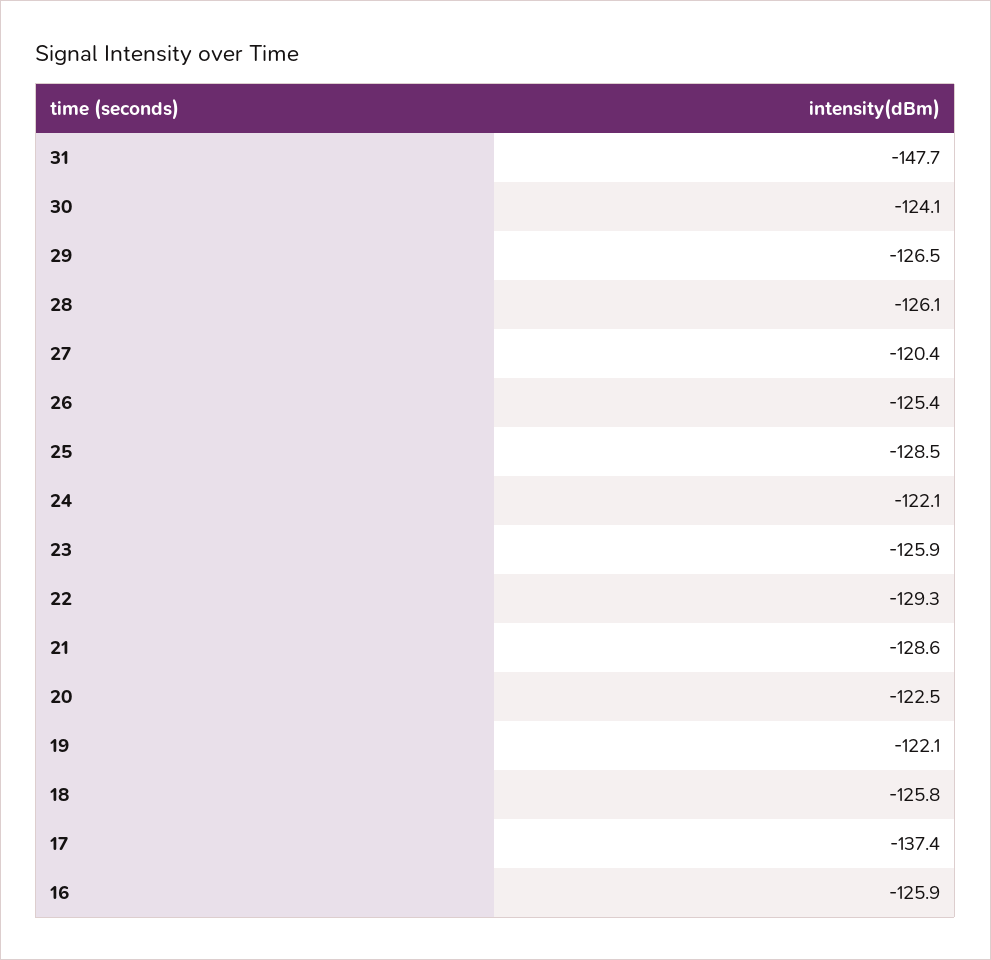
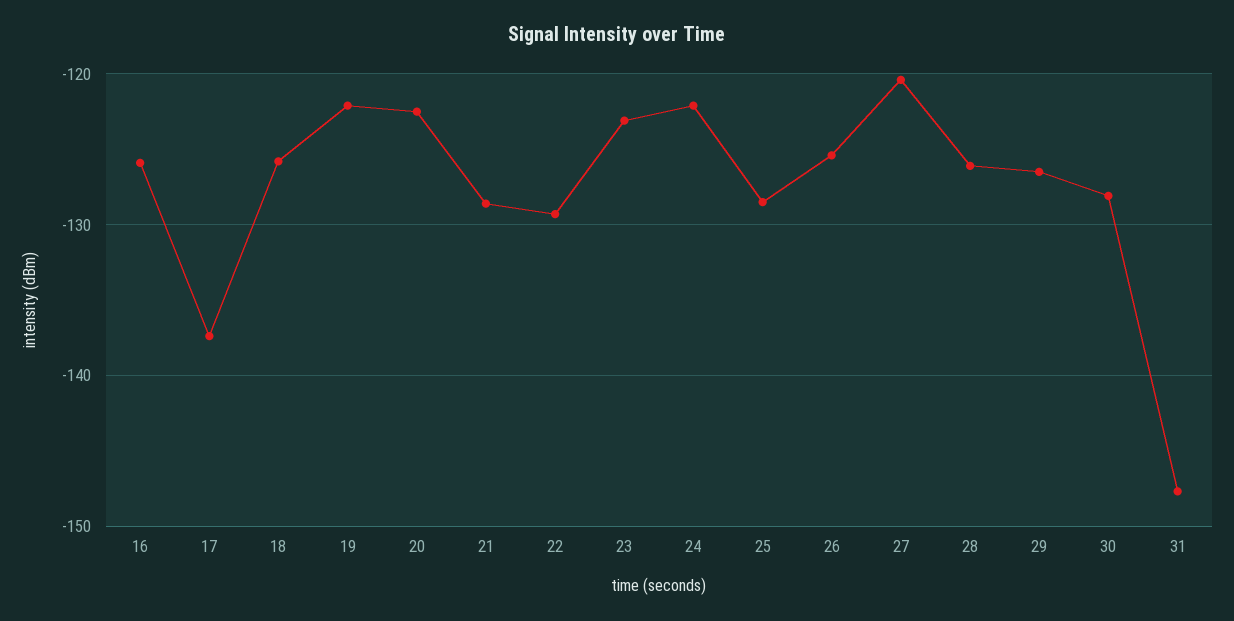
  {
    "31": -147.7,
-   "30": -124.1,
+   "30": -128,
    "29": -126.5,
    "28": -126.1,
    "27": -120.4,
    "26": -125.4,
    "25": -128.5,
    "24": -122.1,
-   "23": -125.9,
+   "23": -123,
    "22": -129.3,
    "21": -128.6,
    "20": -122.5,
    "19": -122.1,
    "18": -125.8,
    "17": -137.4,
    "16": -125.9
  }

